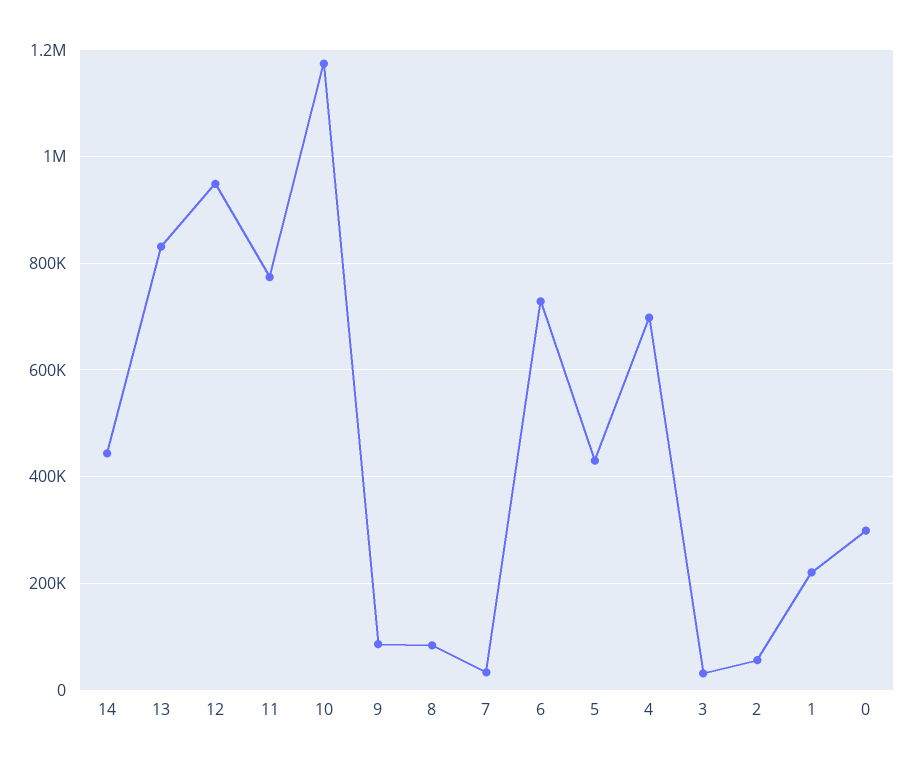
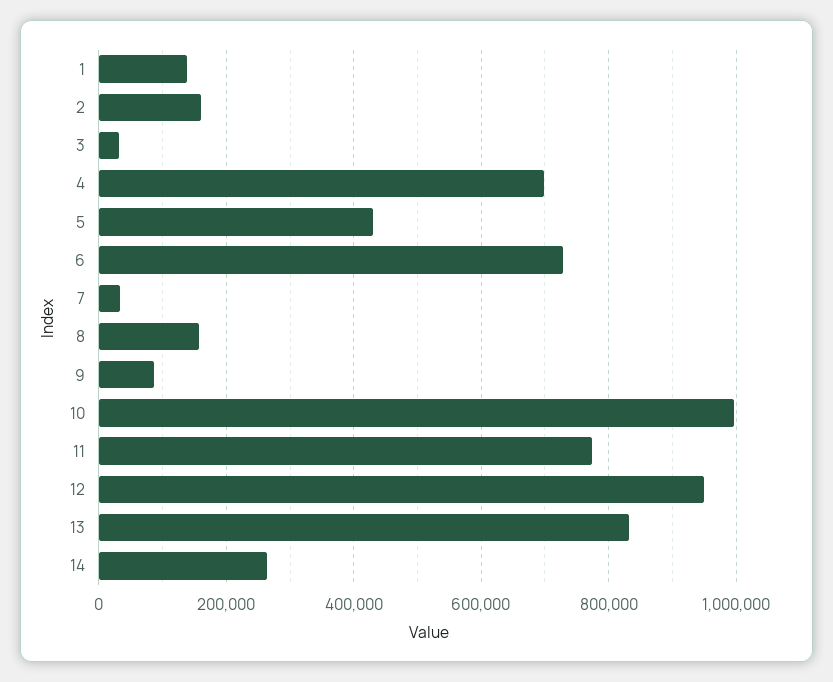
  {
-   "14": 440000,
+   "14": 260000,
    "13": 840000,
    "12": 940000,
    "11": 780000,
-   "10": 1180000,
+   "10": 1000000,
    "9": 80000,
-   "8": 80000,
+   "8": 160000,
    "7": 40000,
    "6": 720000,
    "5": 440000,
    "4": 700000,
    "3": 40000,
-   "2": 60000,
+   "2": 160000,
-   "1": 220000,
+   "1": 140000
-   "0": 300000
  }

